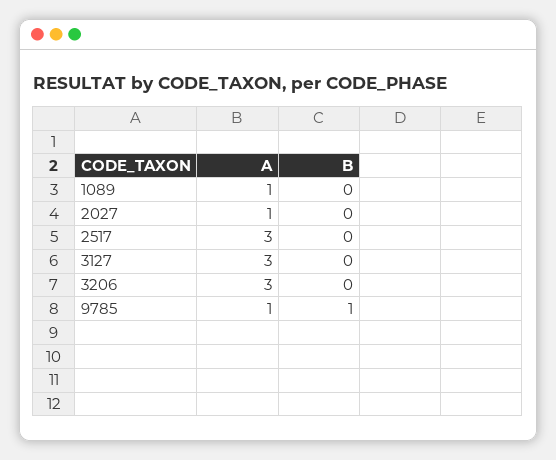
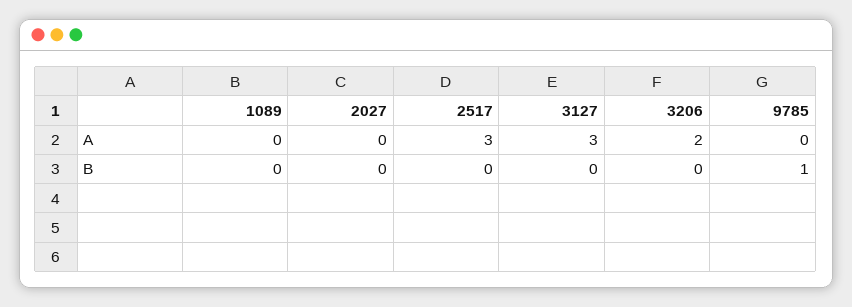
  {
    "A": {
-     "1089": 1,
+     "1089": 0,
-     "2027": 1,
+     "2027": 0,
      "2517": 3,
      "3127": 3,
-     "3206": 3,
+     "3206": 2,
-     "9785": 1
+     "9785": 0
    },
    "B": {
      "1089": 0,
      "2027": 0,
      "2517": 0,
      "3127": 0,
      "3206": 0,
      "9785": 1
    }
  }

